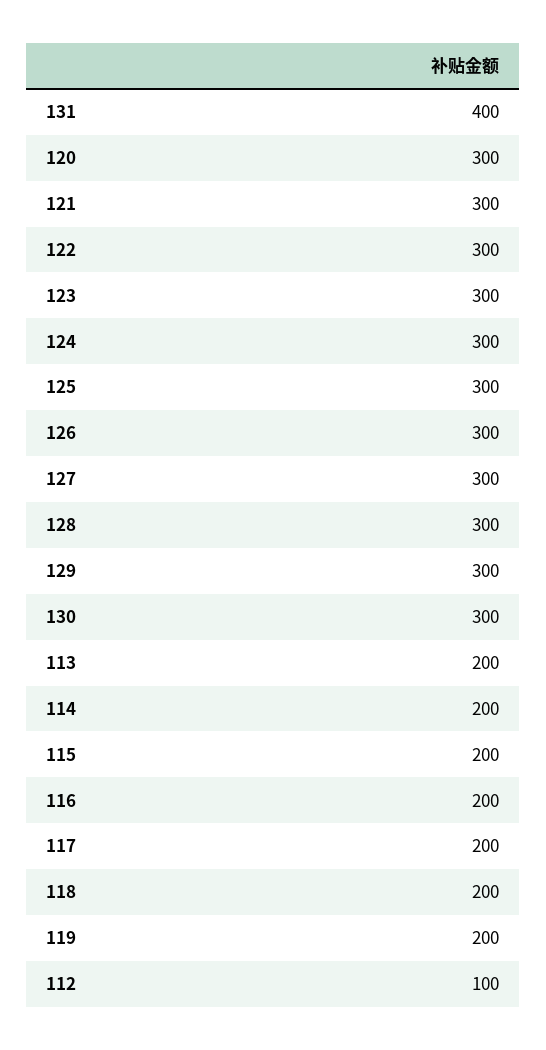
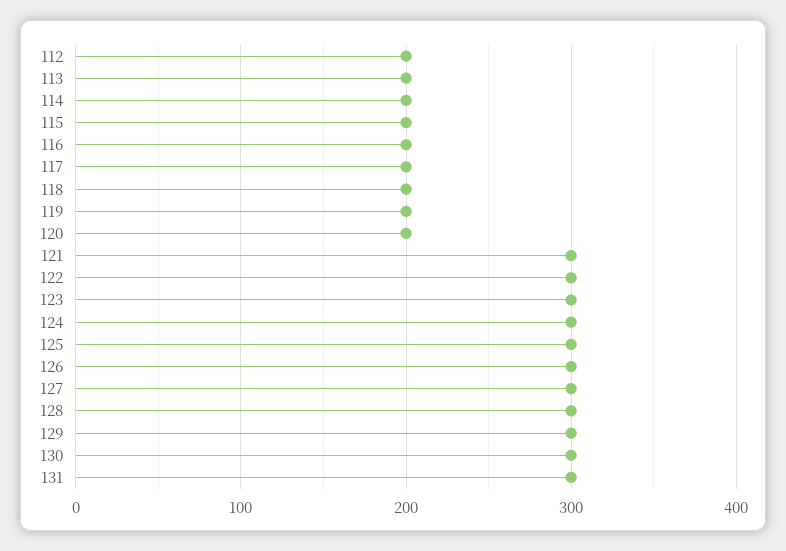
  {
-   "131": 400,
+   "131": 300,
-   "120": 300,
+   "120": 200,
    "121": 300,
    "122": 300,
    "123": 300,
    "124": 300,
    "125": 300,
    "126": 300,
    "127": 300,
    "128": 300,
    "129": 300,
    "130": 300,
    "113": 200,
    "114": 200,
    "115": 200,
    "116": 200,
    "117": 200,
    "118": 200,
    "119": 200,
-   "112": 100
+   "112": 200
  }

